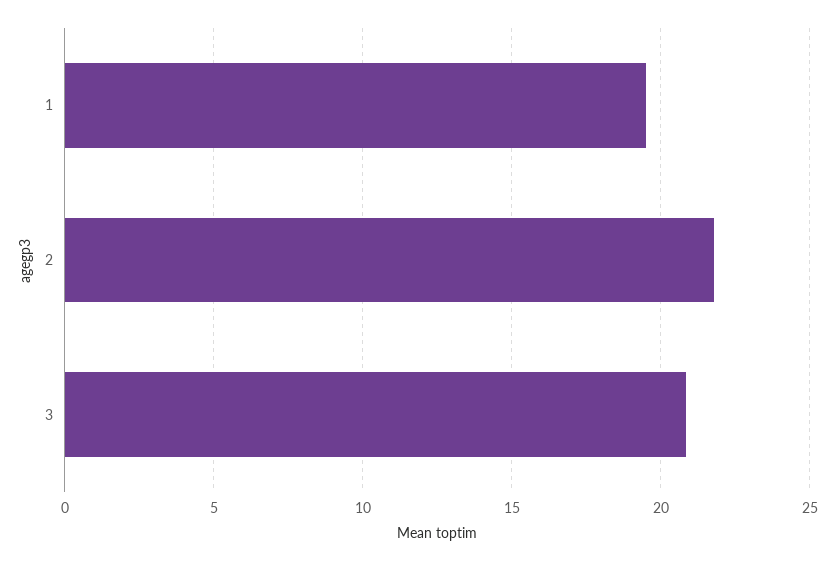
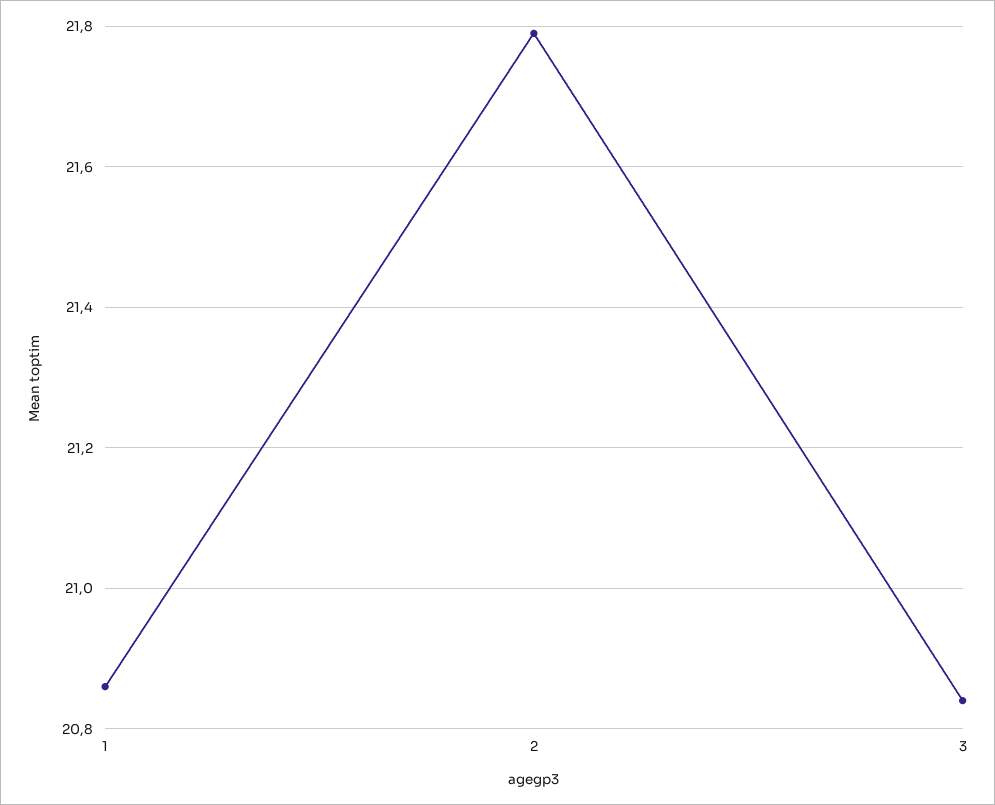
  {
-   "1": 19.5,
+   "1": 20.85,
    "2": 21.8,
    "3": 20.85
  }

